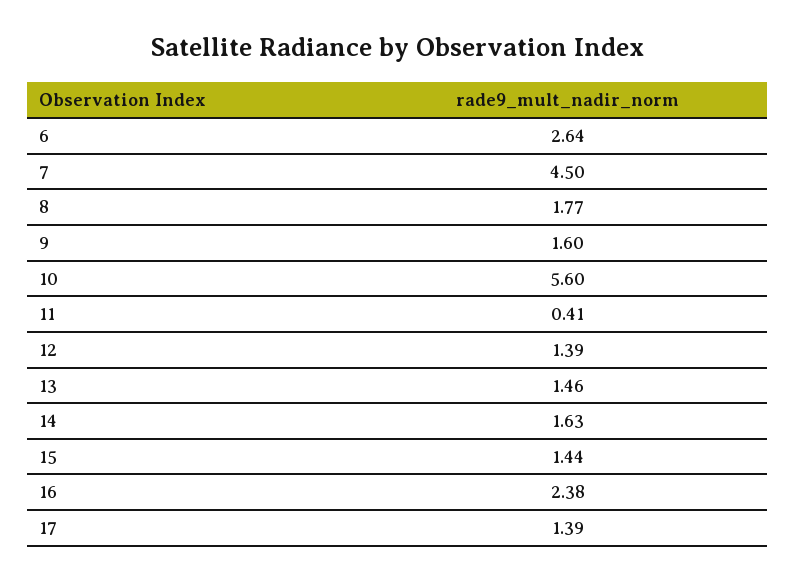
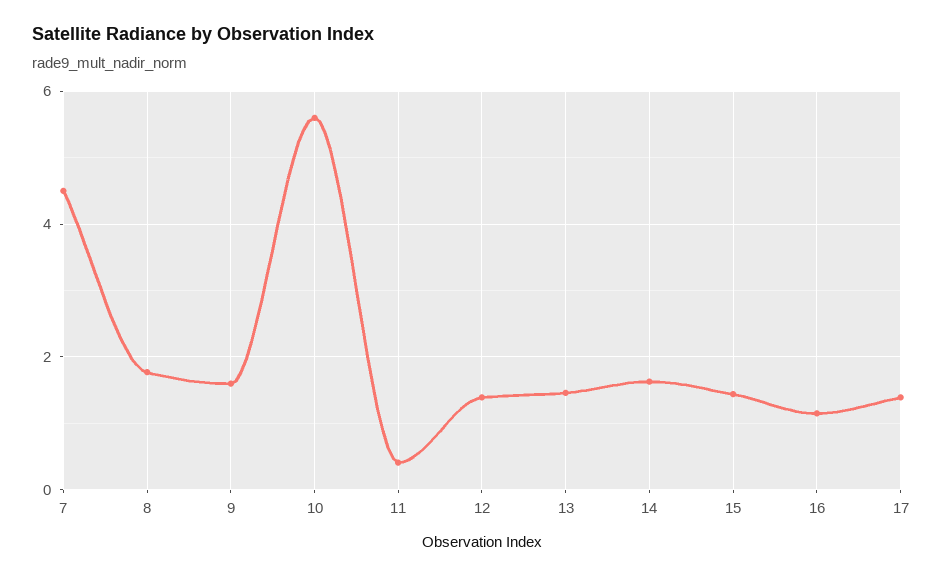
  {
-   "6": 2.64,
    "7": 4.5,
    "8": 1.77,
    "9": 1.6,
    "10": 5.6,
    "11": 0.41,
    "12": 1.39,
    "13": 1.46,
    "14": 1.63,
    "15": 1.44,
-   "16": 2.38,
+   "16": 1.2,
    "17": 1.39
  }

